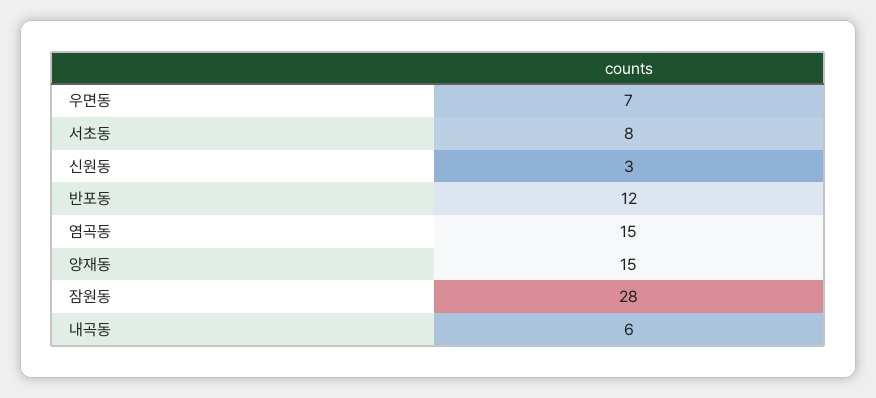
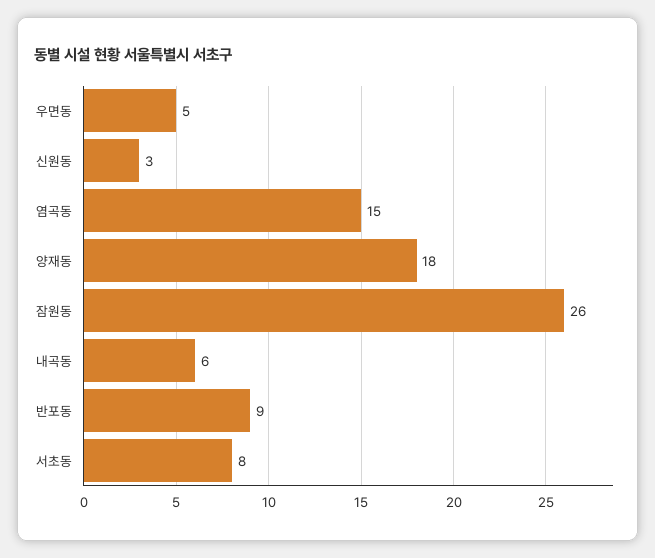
  {
-   "우면동": 7,
+   "우면동": 5,
    "서초동": 8,
    "신원동": 3,
-   "반포동": 12,
+   "반포동": 9,
    "염곡동": 15,
-   "양재동": 15,
+   "양재동": 18,
-   "잠원동": 28,
+   "잠원동": 26,
    "내곡동": 6
  }

